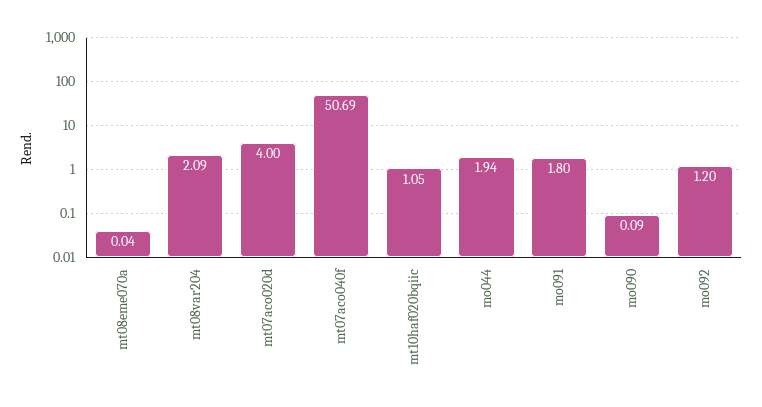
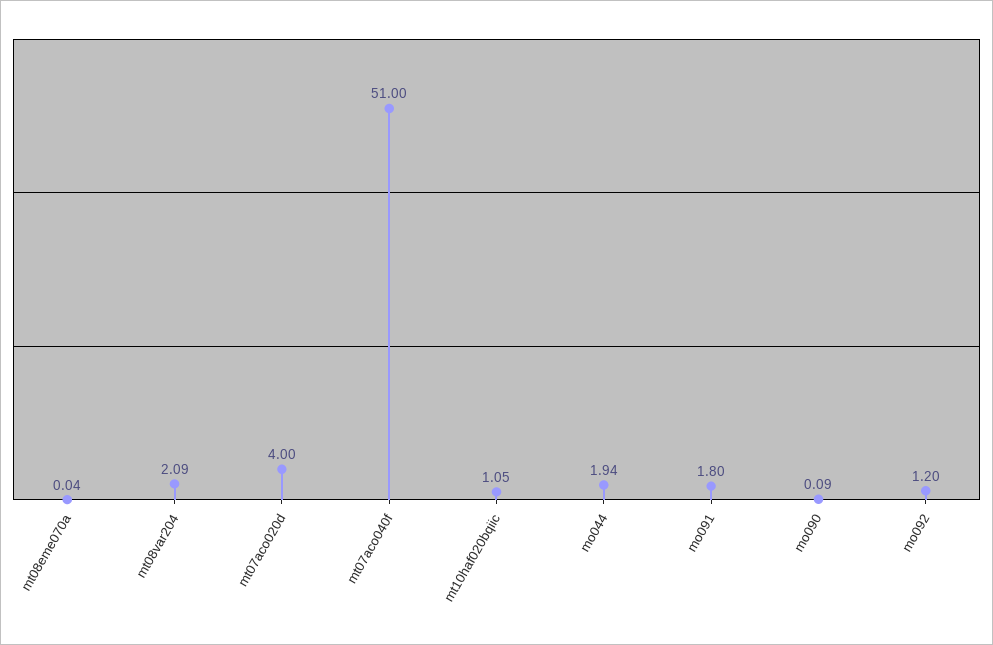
  {
    "mt08eme070a": 0.04,
    "mt08var204": 2.09,
    "mt07aco020d": 4,
-   "mt07aco040f": 50.69,
+   "mt07aco040f": 51,
    "mt10haf020bqiic": 1.05,
    "mo044": 1.94,
    "mo091": 1.8,
    "mo090": 0.09,
    "mo092": 1.2
  }

